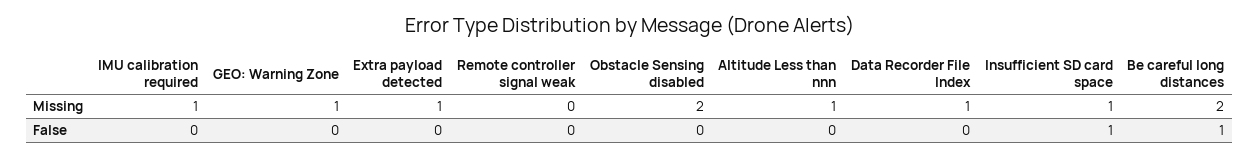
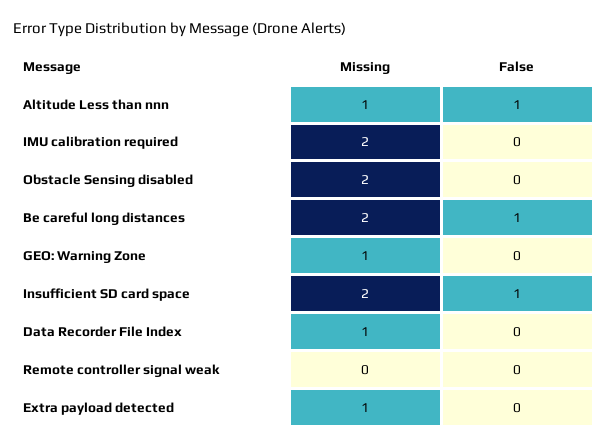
  {
    "IMU calibration required": {
-     "Missing": 1,
+     "Missing": 2,
      "False": 0
    },
    "GEO: Warning Zone": {
      "Missing": 1,
      "False": 0
    },
    "Extra payload detected": {
      "Missing": 1,
      "False": 0
    },
    "Remote controller signal weak": {
      "Missing": 0,
      "False": 0
    },
    "Obstacle Sensing disabled": {
      "Missing": 2,
      "False": 0
    },
    "Altitude Less than nnn": {
      "Missing": 1,
-     "False": 0
+     "False": 1
    },
    "Data Recorder File Index": {
      "Missing": 1,
      "False": 0
    },
    "Insufficient SD card space": {
-     "Missing": 1,
+     "Missing": 2,
      "False": 1
    },
    "Be careful long distances": {
      "Missing": 2,
      "False": 1
    }
  }

